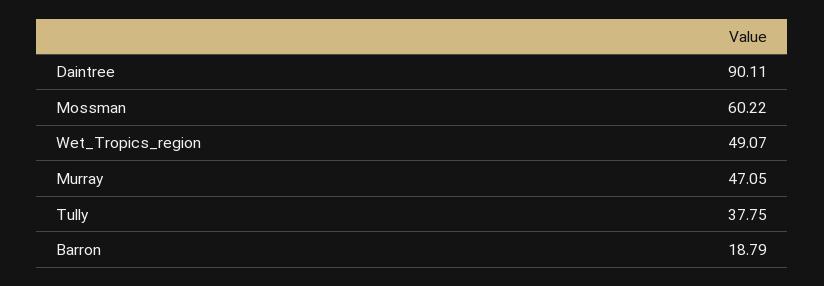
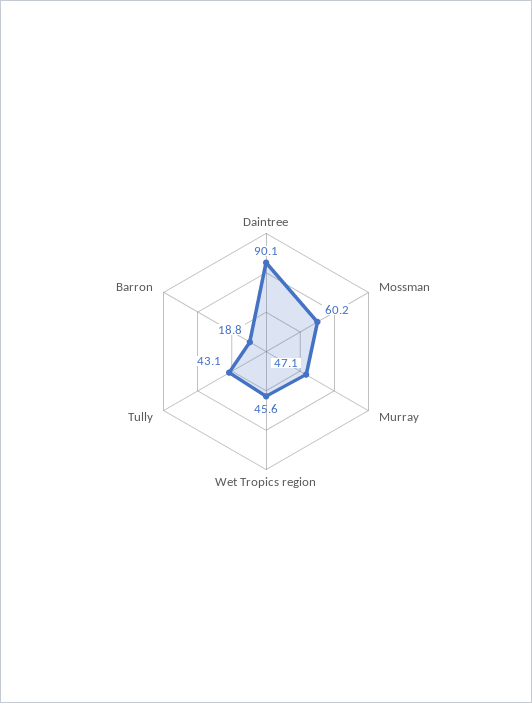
  {
    "Daintree": 90.11,
    "Mossman": 60.22,
-   "Wet_Tropics_region": 49.07,
+   "Wet_Tropics_region": 45.6,
    "Murray": 47.05,
-   "Tully": 37.75,
+   "Tully": 43.1,
    "Barron": 18.79
  }

